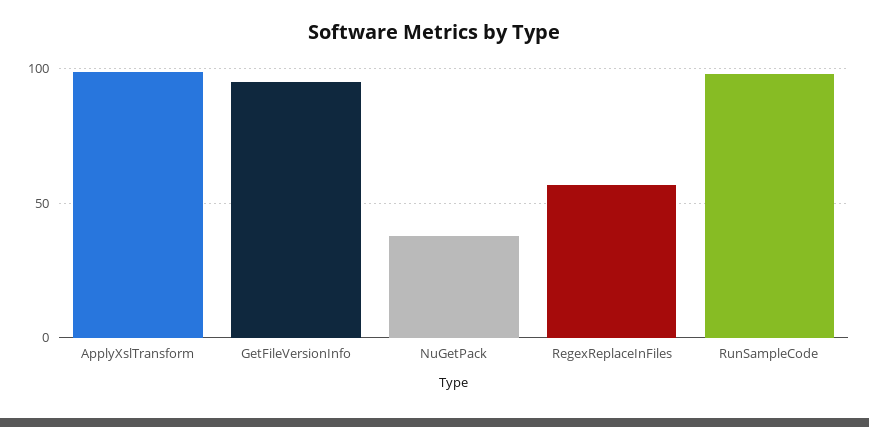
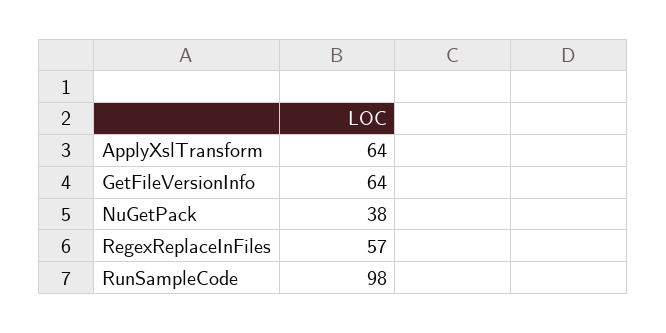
  {
-   "ApplyXslTransform": 100,
+   "ApplyXslTransform": 64,
-   "GetFileVersionInfo": 95,
+   "GetFileVersionInfo": 64,
    "NuGetPack": 38,
    "RegexReplaceInFiles": 57,
    "RunSampleCode": 98
  }

